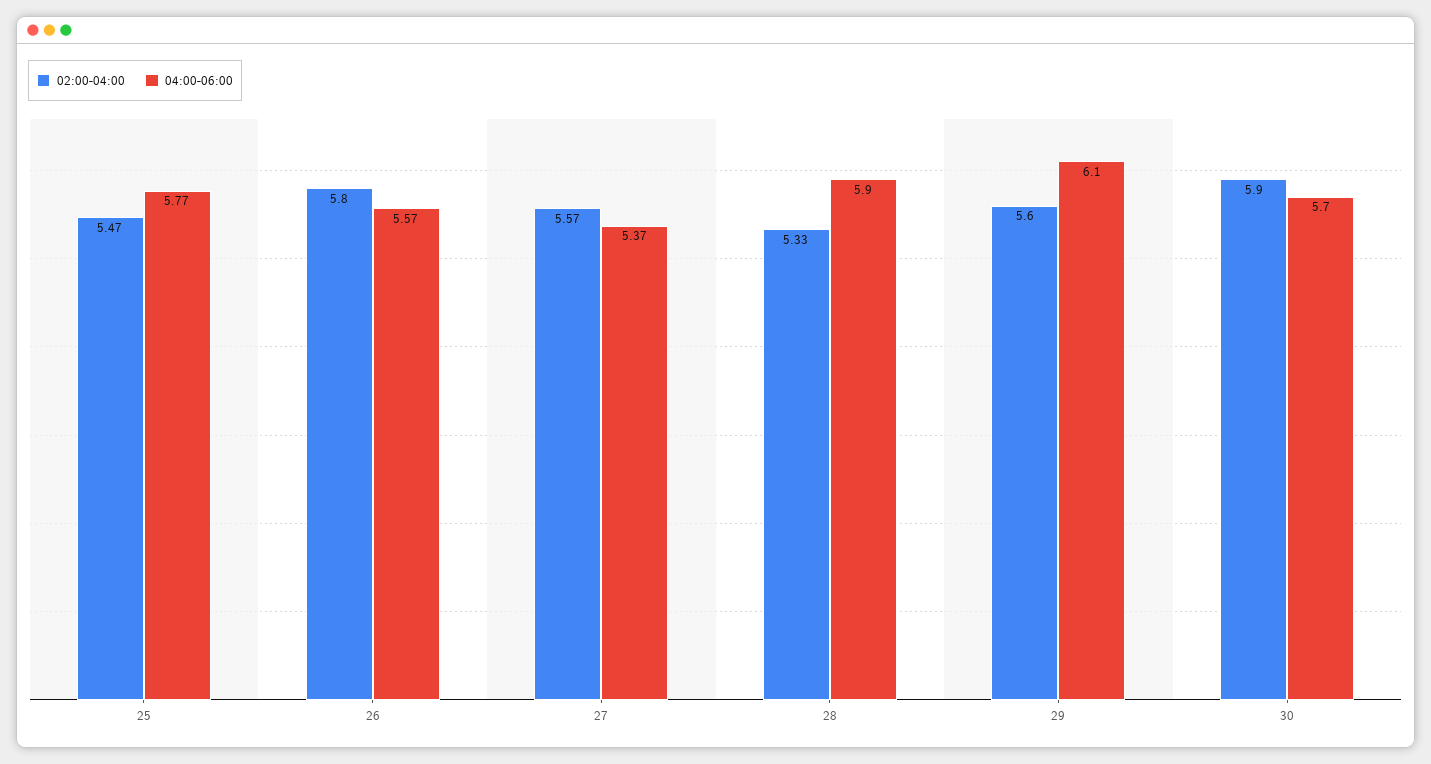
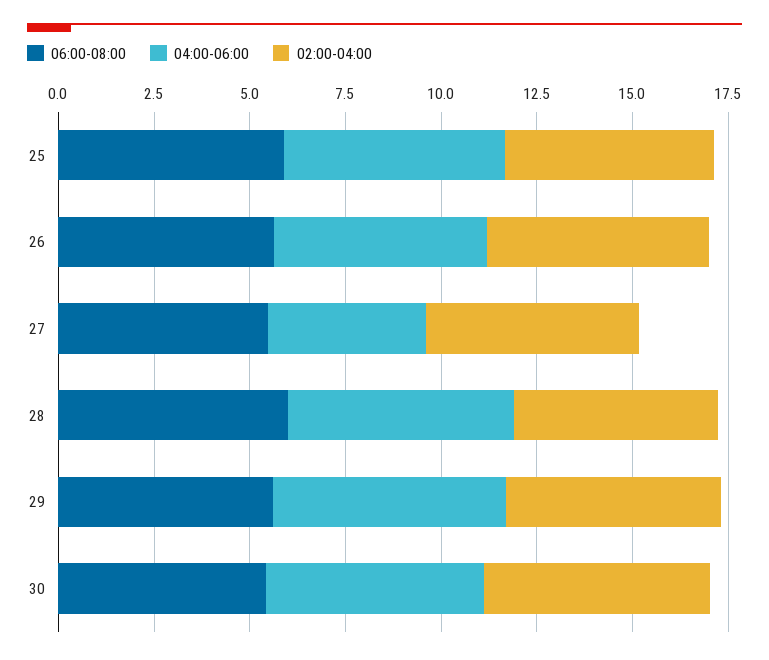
  {
    "02:00-04:00": {
      "25": 5.47,
      "26": 5.8,
      "27": 5.57,
      "28": 5.33,
      "29": 5.6,
      "30": 5.9
    },
    "04:00-06:00": {
      "25": 5.77,
      "26": 5.57,
-     "27": 5.37,
+     "27": 4,
      "28": 5.9,
      "29": 6.1,
      "30": 5.7
-   }
+   },
+   "06:00-08:00": {
+     "25": 6,
+     "26": 5.5,
+     "27": 5.5,
+     "28": 6,
+     "29": 5.5,
+     "30": 5.5
+   }
  }

